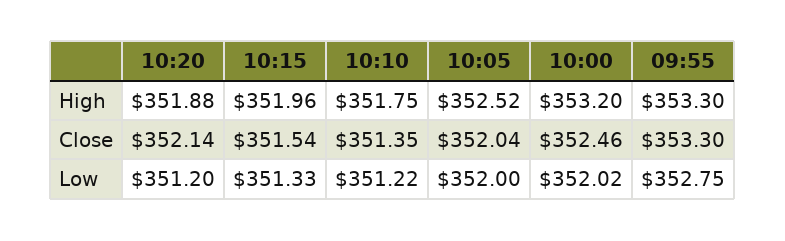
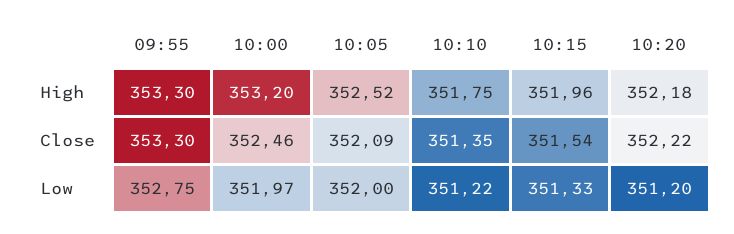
  {
    "10:20": {
-     "High": 351.88,
+     "High": 352.18,
-     "Close": 352.14,
+     "Close": 352.22,
      "Low": 351.2
    },
    "10:15": {
      "High": 351.96,
      "Close": 351.54,
      "Low": 351.33
    },
    "10:10": {
      "High": 351.75,
      "Close": 351.35,
      "Low": 351.22
    },
    "10:05": {
      "High": 352.52,
-     "Close": 352.04,
+     "Close": 352.09,
      "Low": 352
    },
    "10:00": {
      "High": 353.2,
      "Close": 352.46,
-     "Low": 352.02
+     "Low": 351.97
    },
    "09:55": {
      "High": 353.3,
      "Close": 353.3,
      "Low": 352.75
    }
  }

